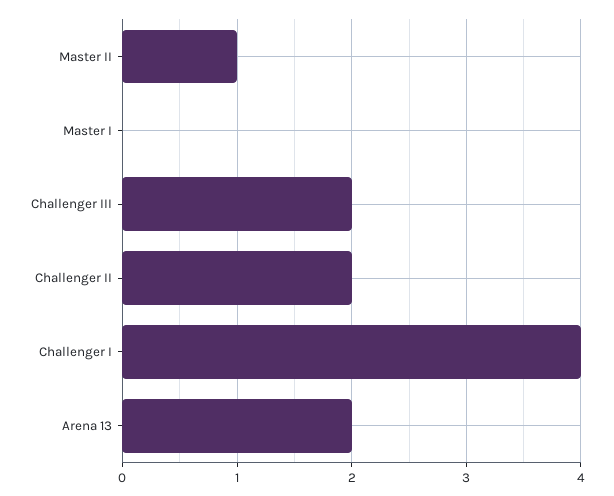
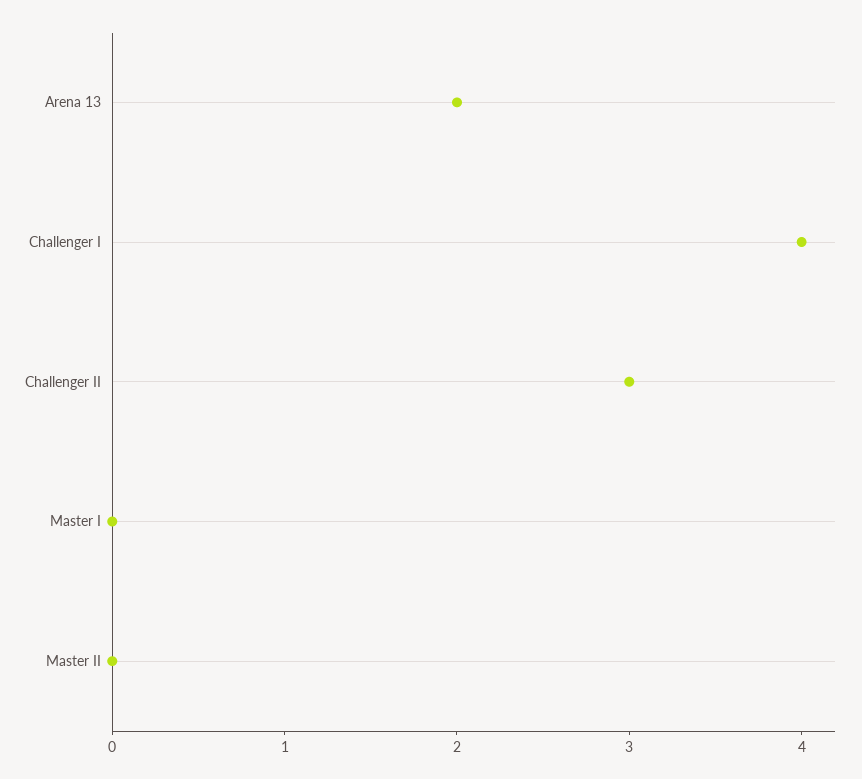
  {
-   "Master II": 1,
+   "Master II": 0,
    "Master I": 0,
-   "Challenger III": 2,
-   "Challenger II": 2,
+   "Challenger II": 3,
    "Challenger I": 4,
    "Arena 13": 2
  }

